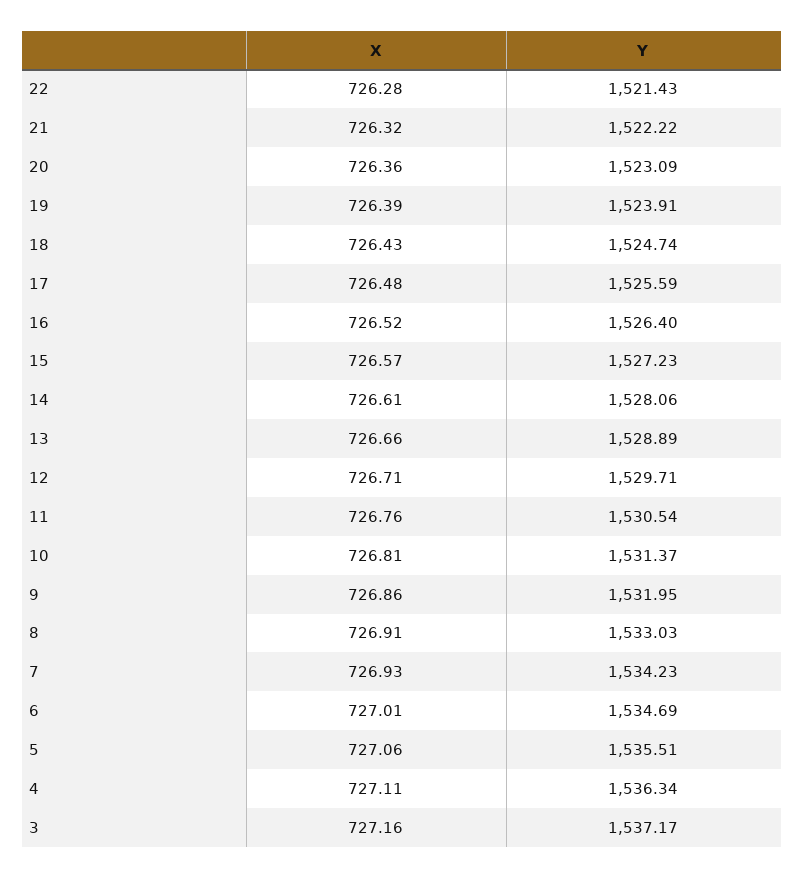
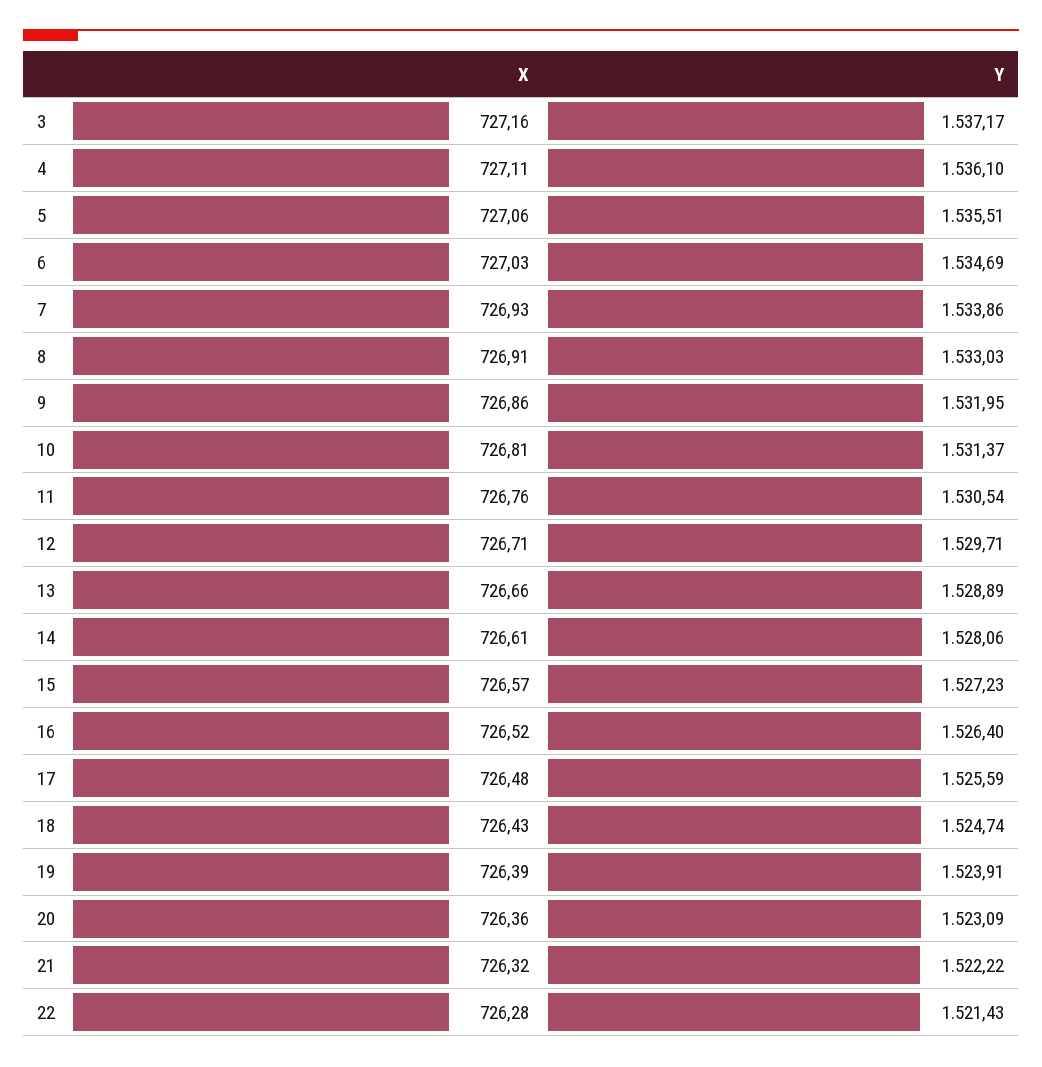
  {
    "X": {
      "22": 726.28,
      "21": 726.32,
      "20": 726.36,
      "19": 726.39,
      "18": 726.43,
      "17": 726.48,
      "16": 726.52,
      "15": 726.57,
      "14": 726.61,
      "13": 726.66,
      "12": 726.71,
      "11": 726.76,
      "10": 726.81,
      "9": 726.86,
      "8": 726.91,
      "7": 726.93,
-     "6": 727.01,
+     "6": 727.03,
      "5": 727.06,
      "4": 727.11,
      "3": 727.16
    },
    "Y": {
      "22": 1521.43,
      "21": 1522.22,
      "20": 1523.09,
      "19": 1523.91,
      "18": 1524.74,
      "17": 1525.59,
      "16": 1526.4,
      "15": 1527.23,
      "14": 1528.06,
      "13": 1528.89,
      "12": 1529.71,
      "11": 1530.54,
      "10": 1531.37,
      "9": 1531.95,
      "8": 1533.03,
-     "7": 1534.23,
+     "7": 1533.86,
      "6": 1534.69,
      "5": 1535.51,
-     "4": 1536.34,
+     "4": 1536.1,
      "3": 1537.17
    }
  }

